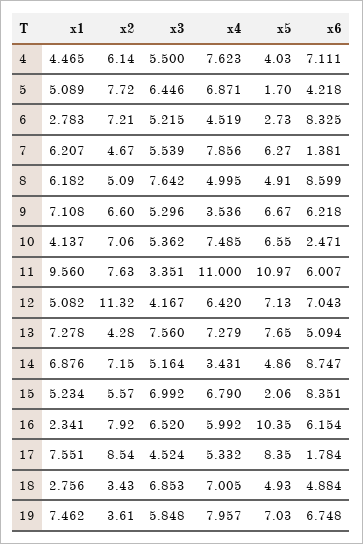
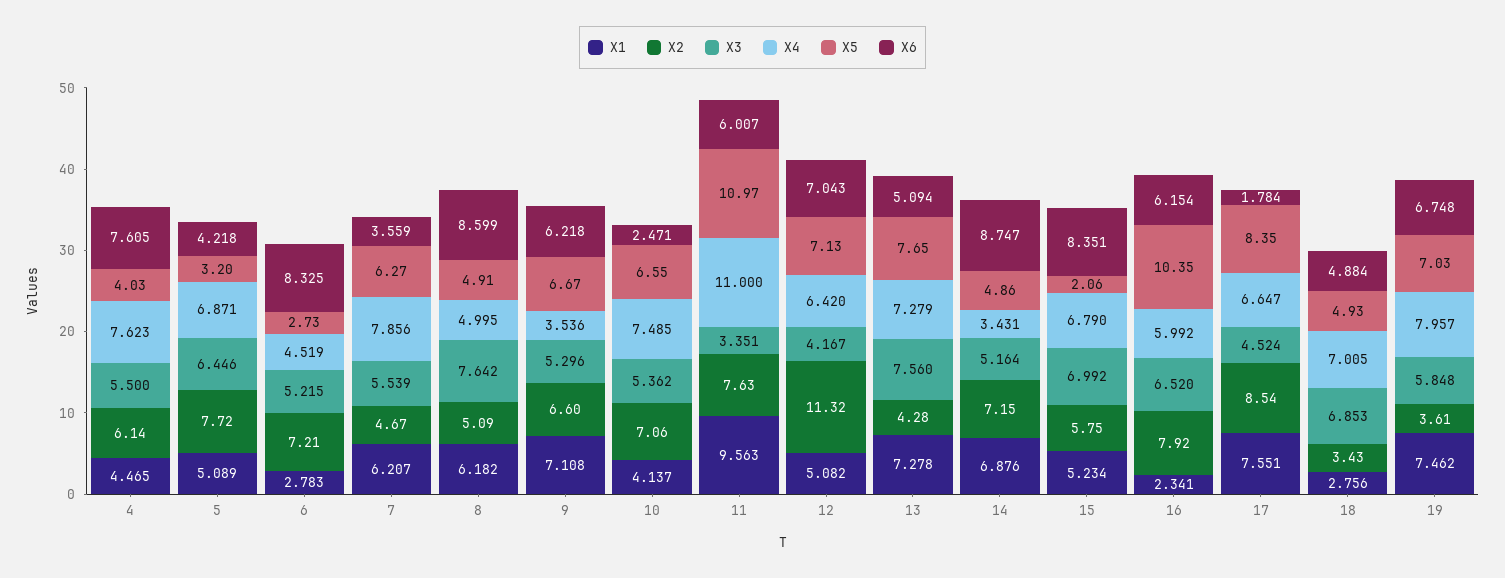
  {
    "x1": {
      "4": 4.465,
      "5": 5.089,
      "6": 2.783,
      "7": 6.207,
      "8": 6.182,
      "9": 7.108,
      "10": 4.137,
-     "11": 9.56,
+     "11": 9.563,
      "12": 5.082,
      "13": 7.278,
      "14": 6.876,
      "15": 5.234,
      "16": 2.341,
      "17": 7.551,
      "18": 2.756,
      "19": 7.462
    },
    "x2": {
      "4": 6.14,
      "5": 7.72,
      "6": 7.21,
      "7": 4.67,
      "8": 5.09,
      "9": 6.6,
      "10": 7.06,
      "11": 7.63,
      "12": 11.32,
      "13": 4.28,
      "14": 7.15,
-     "15": 5.57,
+     "15": 5.75,
      "16": 7.92,
      "17": 8.54,
      "18": 3.43,
      "19": 3.61
    },
    "x3": {
      "4": 5.5,
      "5": 6.446,
      "6": 5.215,
      "7": 5.539,
      "8": 7.642,
      "9": 5.296,
      "10": 5.362,
      "11": 3.351,
      "12": 4.167,
      "13": 7.56,
      "14": 5.164,
      "15": 6.992,
      "16": 6.52,
      "17": 4.524,
      "18": 6.853,
      "19": 5.848
    },
    "x4": {
      "4": 7.623,
      "5": 6.871,
      "6": 4.519,
      "7": 7.856,
      "8": 4.995,
      "9": 3.536,
      "10": 7.485,
      "11": 11,
      "12": 6.42,
      "13": 7.279,
      "14": 3.431,
      "15": 6.79,
      "16": 5.992,
-     "17": 5.332,
+     "17": 6.647,
      "18": 7.005,
      "19": 7.957
    },
    "x5": {
      "4": 4.03,
-     "5": 1.7,
+     "5": 3.2,
      "6": 2.73,
      "7": 6.27,
      "8": 4.91,
      "9": 6.67,
      "10": 6.55,
      "11": 10.97,
      "12": 7.13,
      "13": 7.65,
      "14": 4.86,
      "15": 2.06,
      "16": 10.35,
      "17": 8.35,
      "18": 4.93,
      "19": 7.03
    },
    "x6": {
-     "4": 7.111,
+     "4": 7.605,
      "5": 4.218,
      "6": 8.325,
-     "7": 1.381,
+     "7": 3.559,
      "8": 8.599,
      "9": 6.218,
      "10": 2.471,
      "11": 6.007,
      "12": 7.043,
      "13": 5.094,
      "14": 8.747,
      "15": 8.351,
      "16": 6.154,
      "17": 1.784,
      "18": 4.884,
      "19": 6.748
    }
  }

